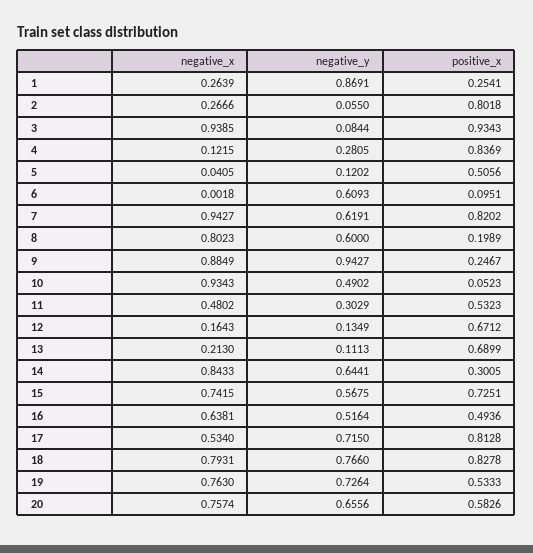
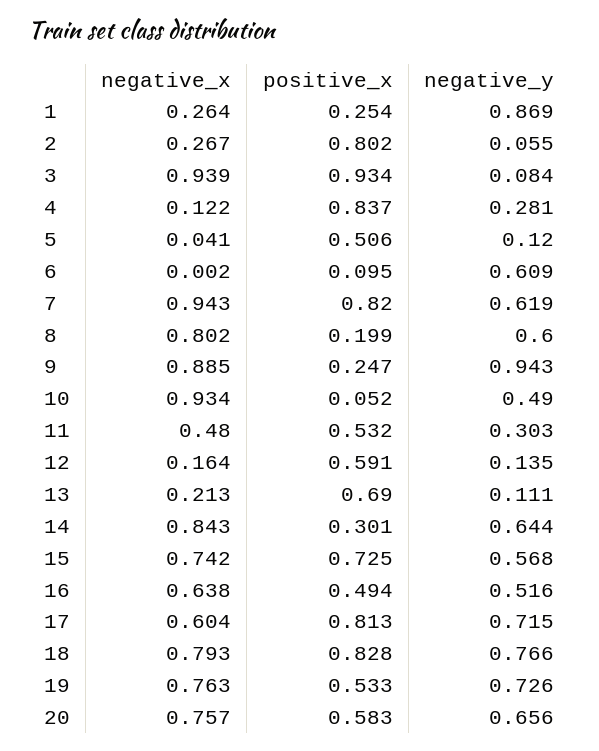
  {
    "negative_x": {
      "1": 0.2639,
      "2": 0.2666,
      "3": 0.9385,
      "4": 0.1215,
      "5": 0.0405,
      "6": 0.0018,
      "7": 0.9427,
      "8": 0.8023,
      "9": 0.8849,
      "10": 0.9343,
      "11": 0.4802,
      "12": 0.1643,
      "13": 0.213,
      "14": 0.8433,
      "15": 0.7415,
      "16": 0.6381,
-     "17": 0.534,
+     "17": 0.604,
      "18": 0.7931,
      "19": 0.763,
      "20": 0.7574
    },
    "negative_y": {
      "1": 0.8691,
      "2": 0.055,
      "3": 0.0844,
      "4": 0.2805,
      "5": 0.1202,
      "6": 0.6093,
      "7": 0.6191,
      "8": 0.6,
      "9": 0.9427,
      "10": 0.4902,
      "11": 0.3029,
      "12": 0.1349,
      "13": 0.1113,
      "14": 0.6441,
      "15": 0.5675,
      "16": 0.5164,
      "17": 0.715,
      "18": 0.766,
      "19": 0.7264,
      "20": 0.6556
    },
    "positive_x": {
      "1": 0.2541,
      "2": 0.8018,
      "3": 0.9343,
      "4": 0.8369,
      "5": 0.5056,
      "6": 0.0951,
      "7": 0.8202,
      "8": 0.1989,
      "9": 0.2467,
      "10": 0.0523,
      "11": 0.5323,
-     "12": 0.6712,
+     "12": 0.591,
      "13": 0.6899,
      "14": 0.3005,
      "15": 0.7251,
      "16": 0.4936,
      "17": 0.8128,
      "18": 0.8278,
      "19": 0.5333,
      "20": 0.5826
    }
  }

